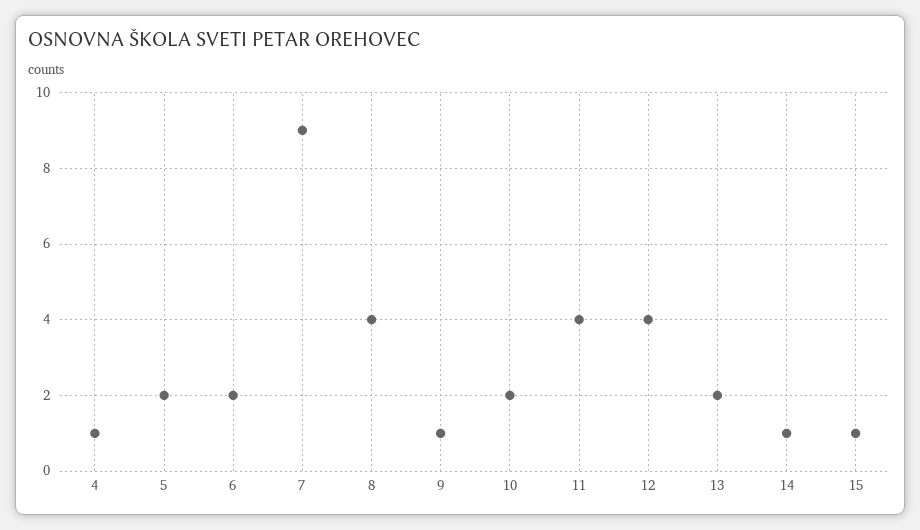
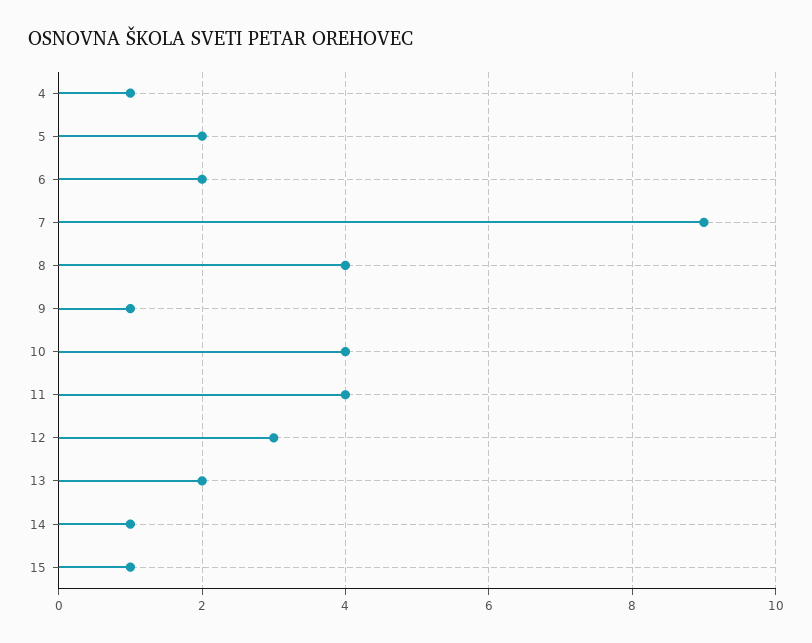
  {
    "4": 1,
    "5": 2,
    "6": 2,
    "7": 9,
    "8": 4,
    "9": 1,
-   "10": 2,
+   "10": 4,
    "11": 4,
-   "12": 4,
+   "12": 3,
    "13": 2,
    "14": 1,
    "15": 1
  }

